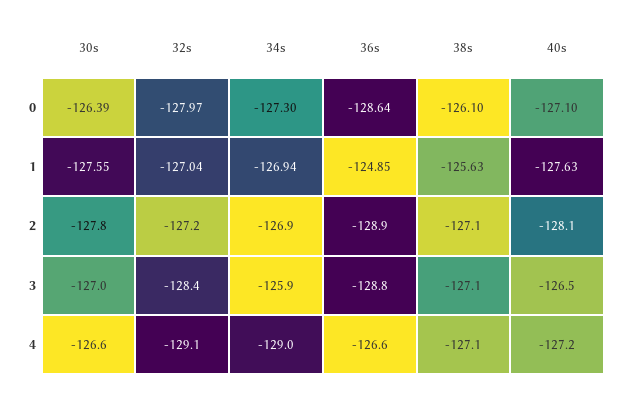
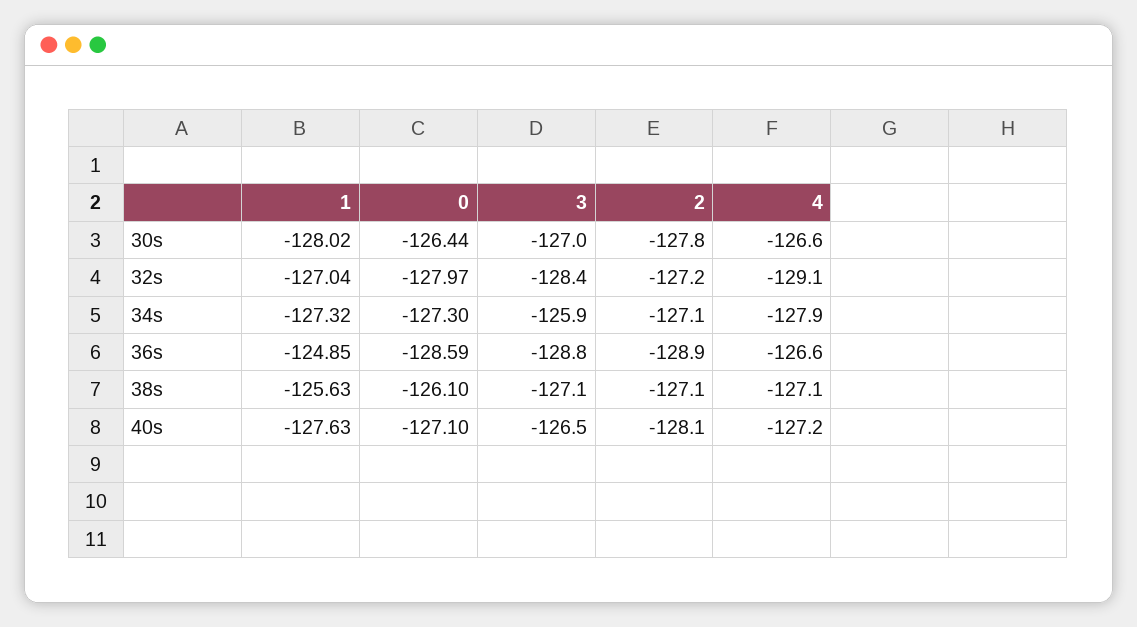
  {
    "30s": {
-     "0": -126.39,
+     "0": -126.44,
-     "1": -127.55,
+     "1": -128.02,
      "2": -127.8,
      "3": -127,
      "4": -126.6
    },
    "32s": {
      "0": -127.97,
      "1": -127.04,
      "2": -127.2,
      "3": -128.4,
      "4": -129.1
    },
    "34s": {
      "0": -127.3,
-     "1": -126.94,
+     "1": -127.32,
-     "2": -126.9,
+     "2": -127.1,
      "3": -125.9,
-     "4": -129
+     "4": -127.9
    },
    "36s": {
-     "0": -128.64,
+     "0": -128.59,
      "1": -124.85,
      "2": -128.9,
      "3": -128.8,
      "4": -126.6
    },
    "38s": {
      "0": -126.1,
      "1": -125.63,
      "2": -127.1,
      "3": -127.1,
      "4": -127.1
    },
    "40s": {
      "0": -127.1,
      "1": -127.63,
      "2": -128.1,
      "3": -126.5,
      "4": -127.2
    }
  }

